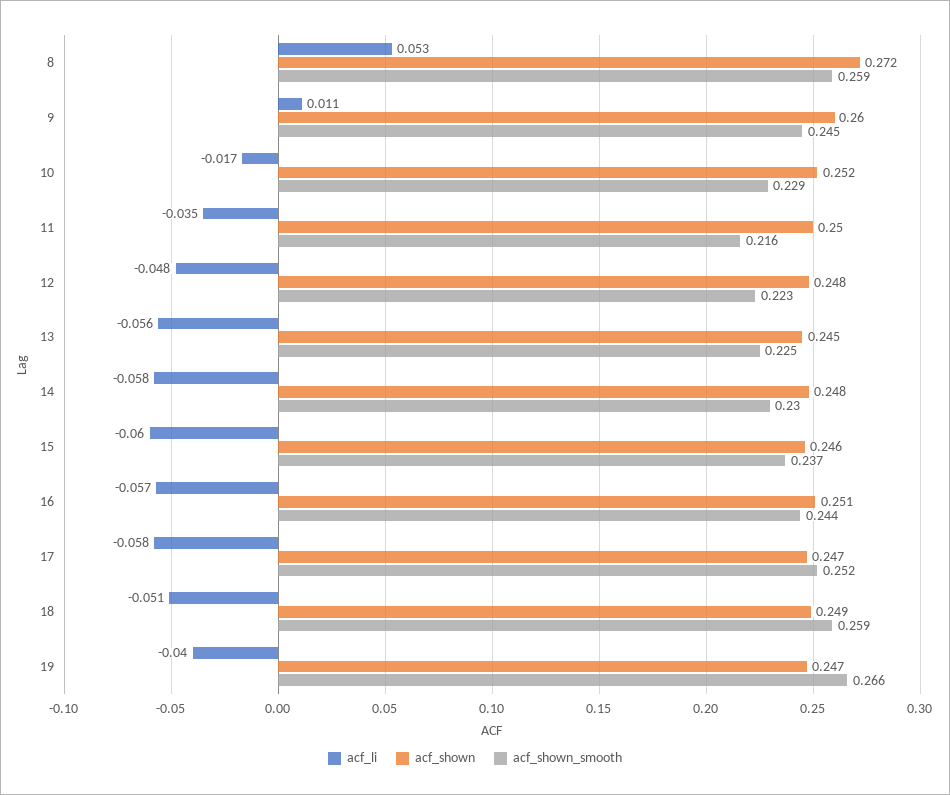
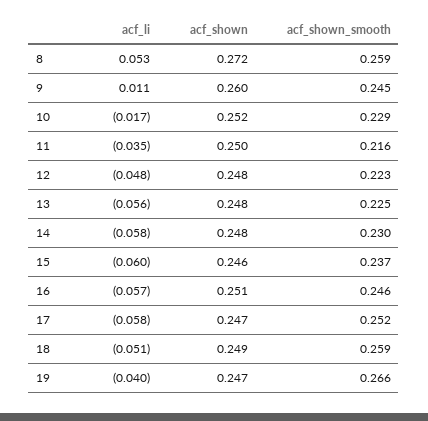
  {
    "acf_li": {
      "8": 0.053,
      "9": 0.011,
      "10": -0.017,
      "11": -0.035,
      "12": -0.048,
      "13": -0.056,
      "14": -0.058,
      "15": -0.06,
      "16": -0.057,
      "17": -0.058,
      "18": -0.051,
      "19": -0.04
    },
    "acf_shown": {
      "8": 0.272,
      "9": 0.26,
      "10": 0.252,
      "11": 0.25,
      "12": 0.248,
-     "13": 0.245,
+     "13": 0.248,
      "14": 0.248,
      "15": 0.246,
      "16": 0.251,
      "17": 0.247,
      "18": 0.249,
      "19": 0.247
    },
    "acf_shown_smooth": {
      "8": 0.259,
      "9": 0.245,
      "10": 0.229,
      "11": 0.216,
      "12": 0.223,
      "13": 0.225,
      "14": 0.23,
      "15": 0.237,
-     "16": 0.244,
+     "16": 0.246,
      "17": 0.252,
      "18": 0.259,
      "19": 0.266
    }
  }

